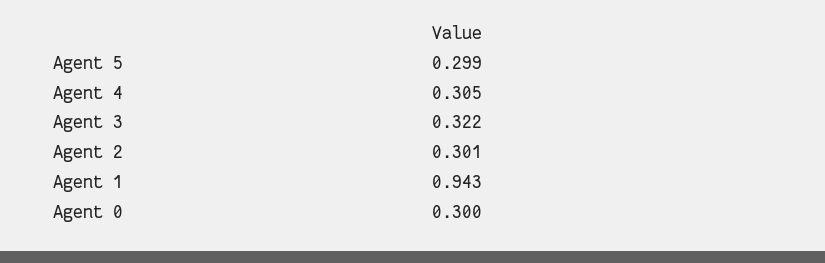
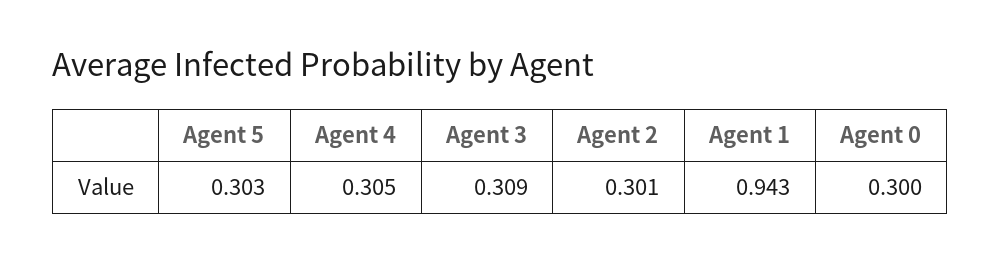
  {
-   "Agent 5": 0.299,
+   "Agent 5": 0.303,
    "Agent 4": 0.305,
-   "Agent 3": 0.322,
+   "Agent 3": 0.309,
    "Agent 2": 0.301,
    "Agent 1": 0.943,
    "Agent 0": 0.3
  }

